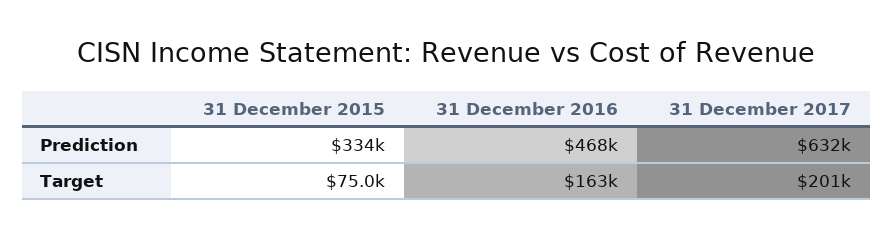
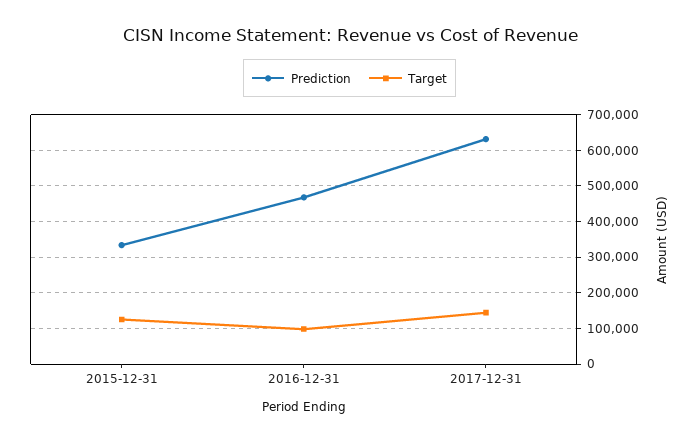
  {
    "Prediction": {
      "31 December 2015": 334000,
      "31 December 2016": 468000,
      "31 December 2017": 632000
    },
    "Target": {
-     "31 December 2015": 75000,
+     "31 December 2015": 120000,
-     "31 December 2016": 163000,
+     "31 December 2016": 100000,
-     "31 December 2017": 201000
+     "31 December 2017": 140000
    }
  }

